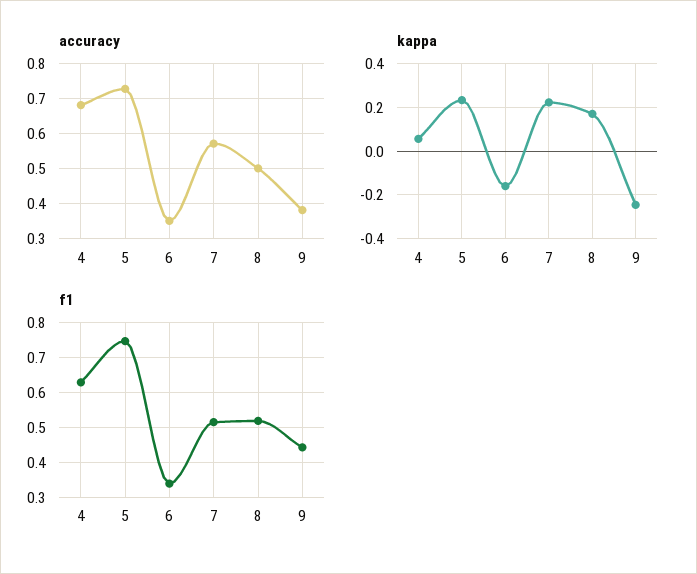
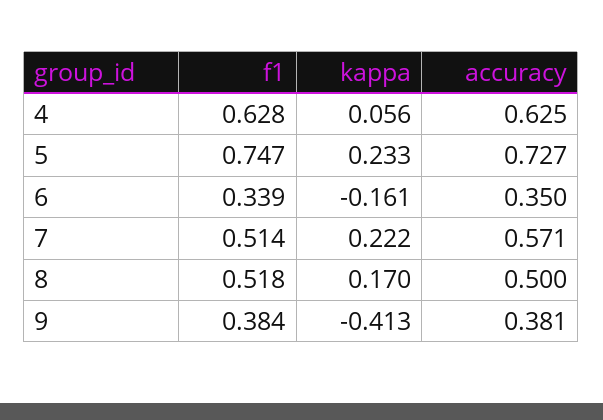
  {
    "accuracy": {
-     "4": 0.68,
+     "4": 0.625,
      "5": 0.727,
      "6": 0.35,
      "7": 0.571,
      "8": 0.5,
      "9": 0.381
    },
    "kappa": {
      "4": 0.056,
      "5": 0.233,
      "6": -0.161,
      "7": 0.222,
      "8": 0.17,
-     "9": -0.25
+     "9": -0.413
    },
    "f1": {
      "4": 0.628,
      "5": 0.747,
      "6": 0.339,
      "7": 0.514,
      "8": 0.518,
-     "9": 0.44
+     "9": 0.384
    }
  }

